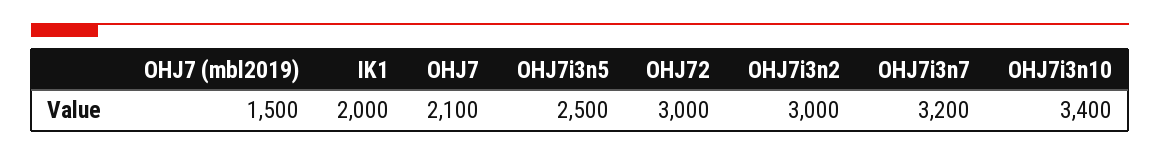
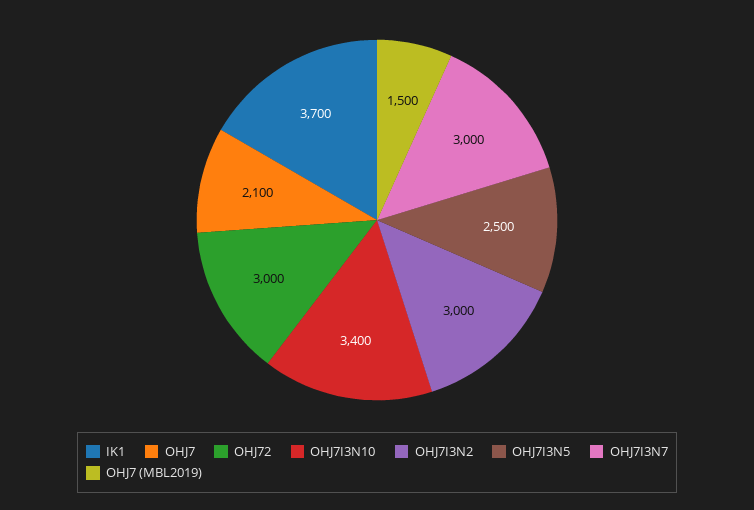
  {
    "OHJ7 (mbl2019)": 1500,
-   "IK1": 2000,
+   "IK1": 3700,
    "OHJ7": 2100,
    "OHJ7i3n5": 2500,
    "OHJ72": 3000,
    "OHJ7i3n2": 3000,
-   "OHJ7i3n7": 3200,
+   "OHJ7i3n7": 3000,
    "OHJ7i3n10": 3400
  }

